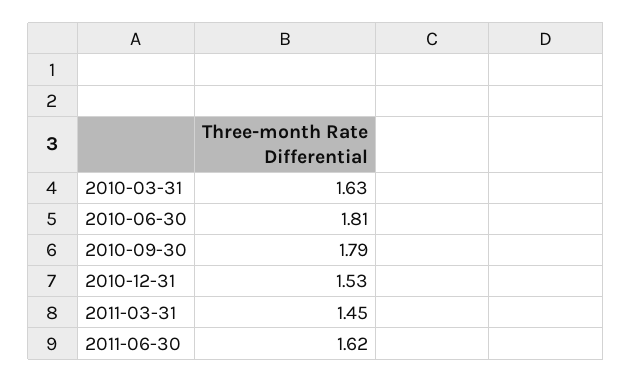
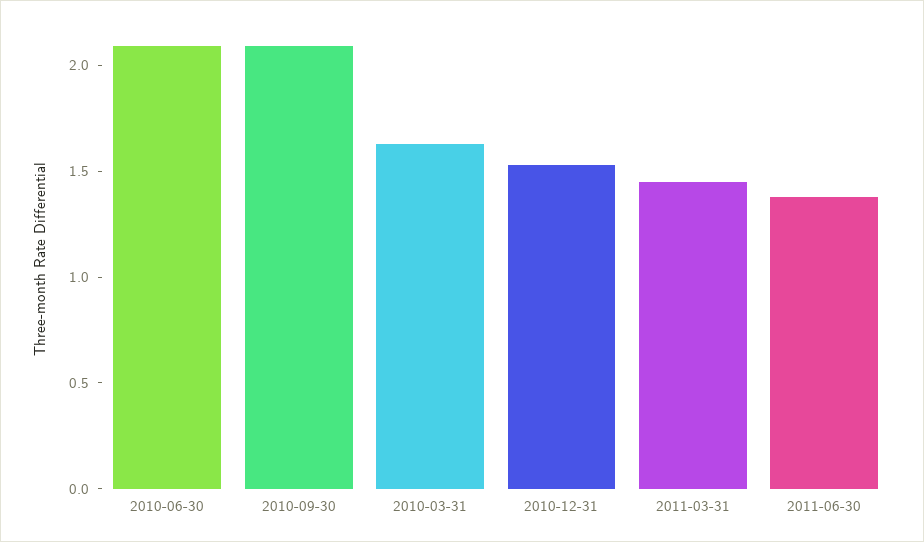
  {
    "2010-03-31": 1.63,
-   "2010-06-30": 1.81,
+   "2010-06-30": 2.1,
-   "2010-09-30": 1.79,
+   "2010-09-30": 2.1,
    "2010-12-31": 1.53,
    "2011-03-31": 1.45,
-   "2011-06-30": 1.62
+   "2011-06-30": 1.4
  }

